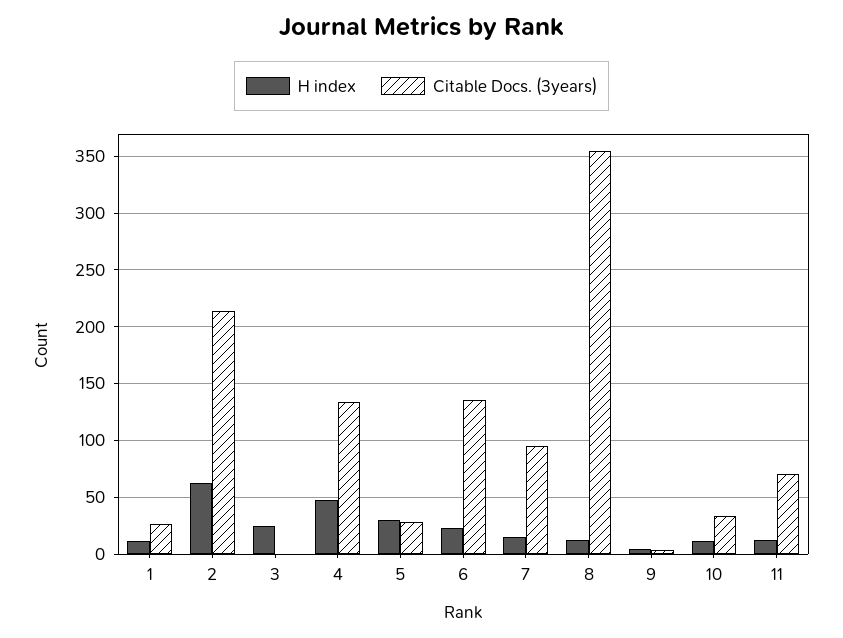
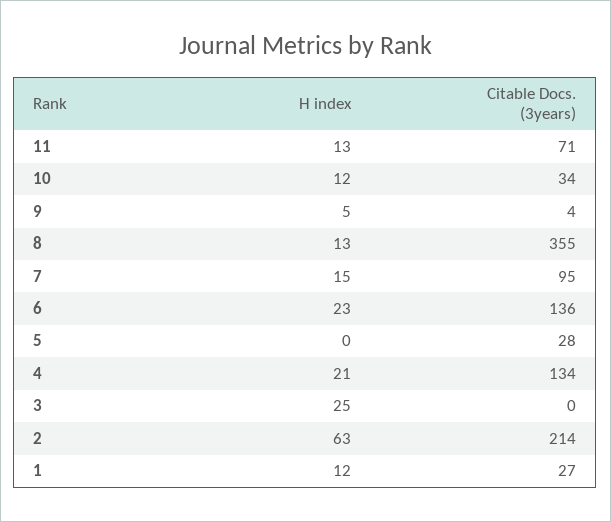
  {
    "H index": {
      "1": 12,
      "2": 63,
      "3": 25,
-     "4": 50,
+     "4": 21,
-     "5": 30,
+     "5": 0,
      "6": 23,
      "7": 15,
      "8": 13,
      "9": 5,
      "10": 12,
      "11": 13
    },
    "Citable Docs. (3years)": {
      "1": 27,
      "2": 214,
      "3": 0,
      "4": 134,
      "5": 28,
      "6": 136,
      "7": 95,
      "8": 355,
      "9": 4,
      "10": 34,
      "11": 71
    }
  }

